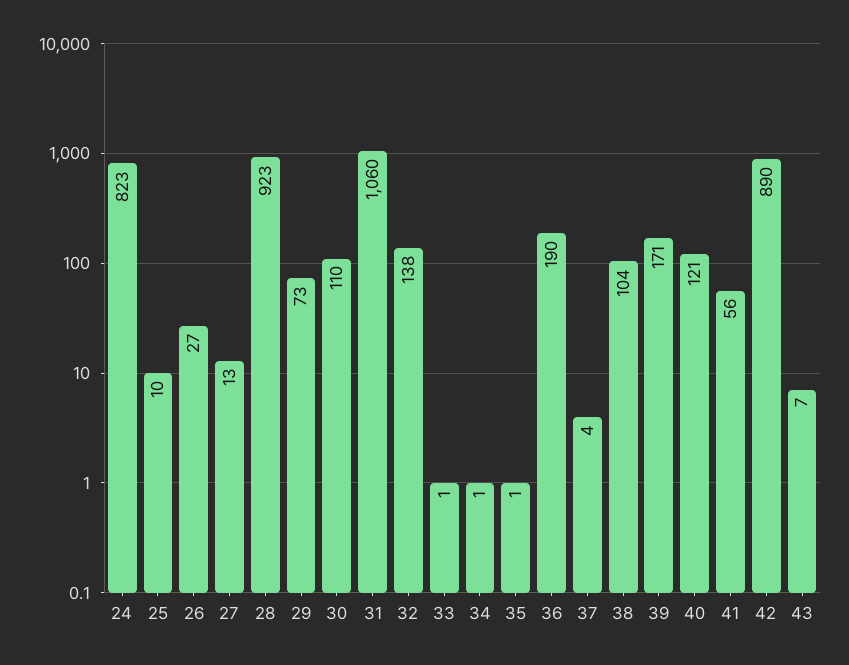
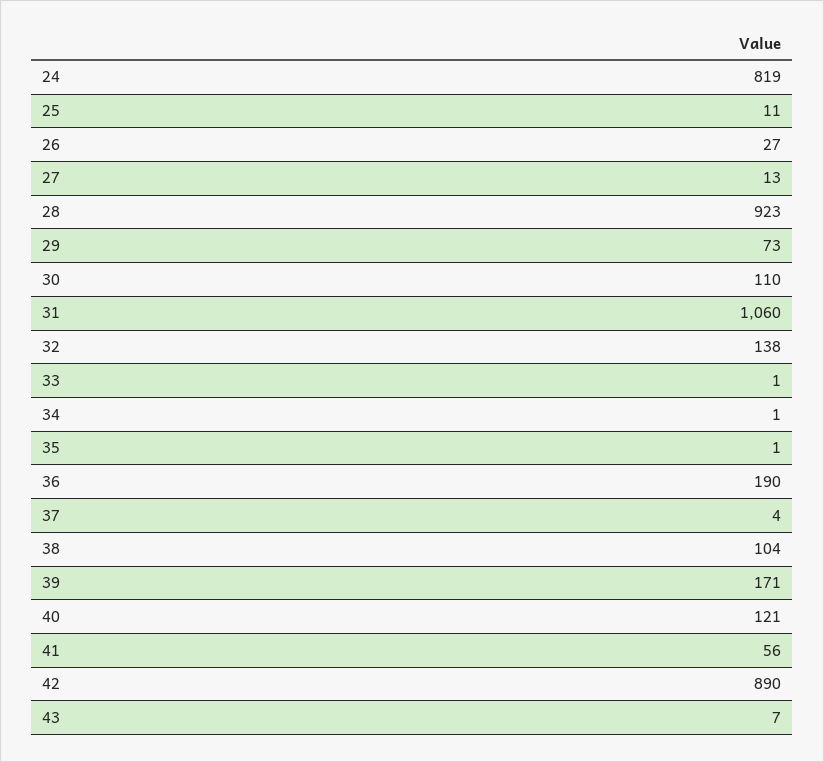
  {
-   "24": 823,
+   "24": 819,
-   "25": 10,
+   "25": 11,
    "26": 27,
    "27": 13,
    "28": 923,
    "29": 73,
    "30": 110,
    "31": 1060,
    "32": 138,
    "33": 1,
    "34": 1,
    "35": 1,
    "36": 190,
    "37": 4,
    "38": 104,
    "39": 171,
    "40": 121,
    "41": 56,
    "42": 890,
    "43": 7
  }

